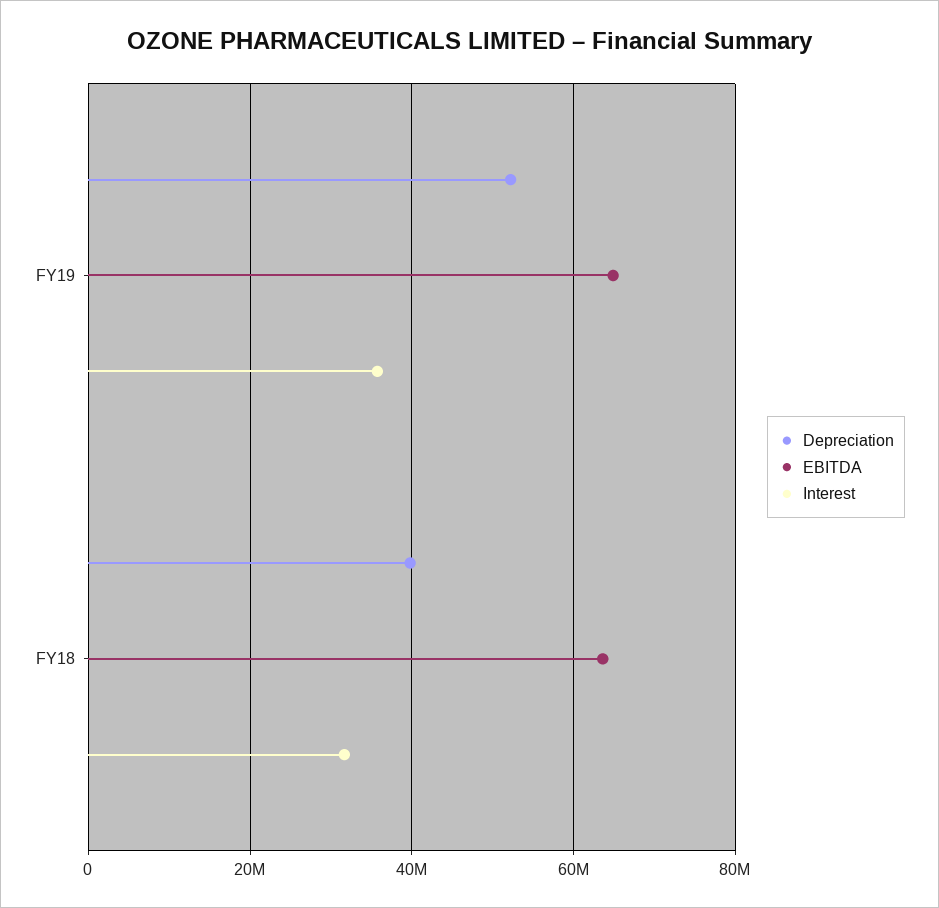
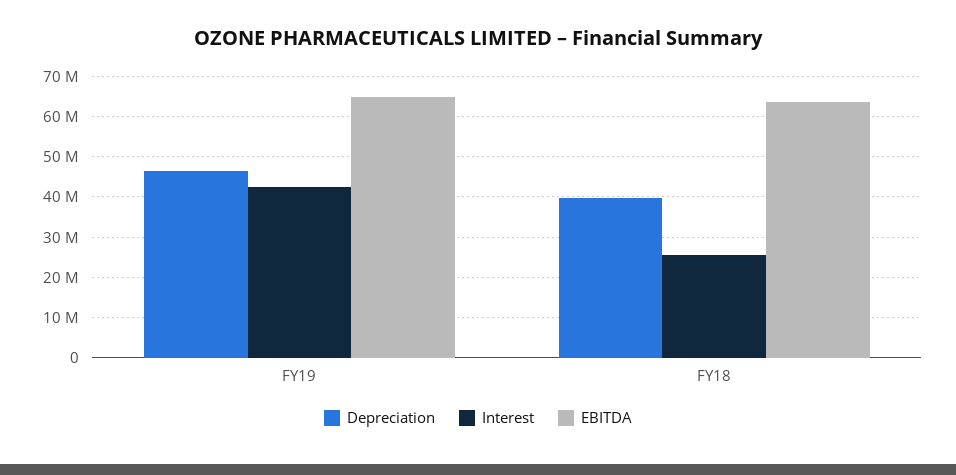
  {
    "Depreciation": {
-     "FY19": 52000000,
+     "FY19": 46000000,
      "FY18": 40000000
    },
    "EBITDA": {
      "FY19": 64000000,
      "FY18": 64000000
    },
    "Interest": {
-     "FY19": 36000000,
+     "FY19": 42000000,
-     "FY18": 32000000
+     "FY18": 26000000
    }
  }

